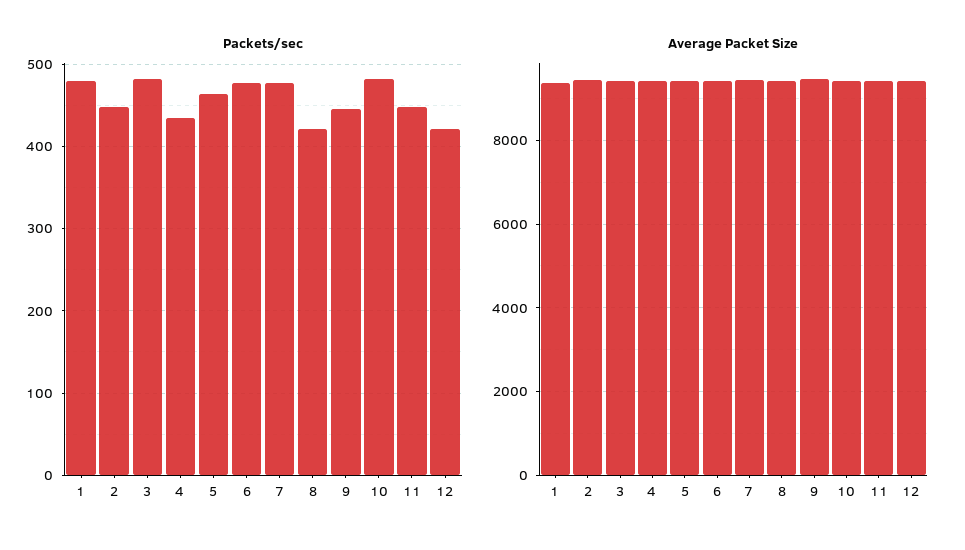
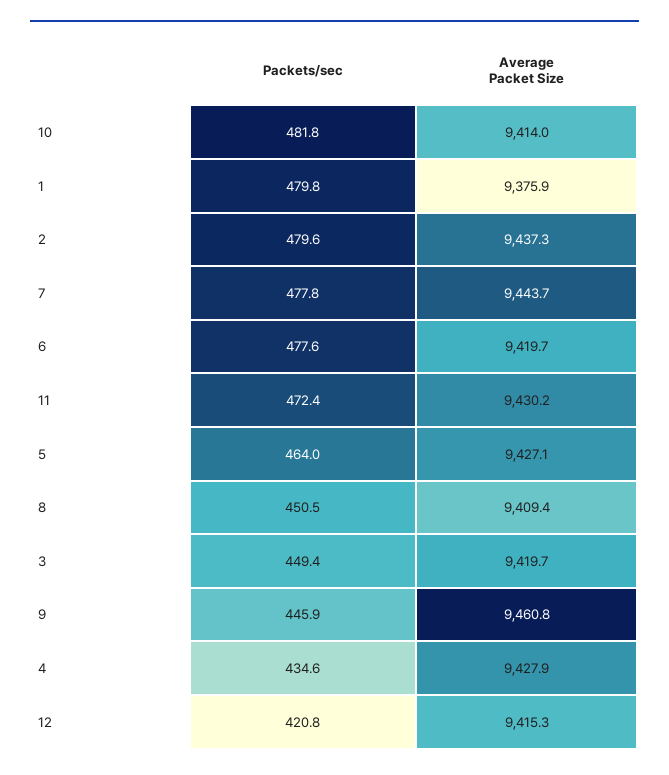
  {
    "Packets/sec": {
      "1": 479.8,
-     "2": 450,
+     "2": 479.6,
-     "3": 480,
+     "3": 449.4,
      "4": 434.6,
      "5": 464,
      "6": 477.6,
      "7": 477.8,
-     "8": 420,
+     "8": 450.5,
      "9": 445.9,
      "10": 481.8,
-     "11": 450,
+     "11": 472.4,
      "12": 420.8
    },
    "Average Packet Size": {
      "1": 9375.9,
      "2": 9437.3,
      "3": 9419.7,
      "4": 9427.9,
      "5": 9427.1,
      "6": 9419.7,
      "7": 9443.7,
      "8": 9409.4,
      "9": 9460.8,
      "10": 9414,
      "11": 9430.2,
      "12": 9415.3
    }
  }

